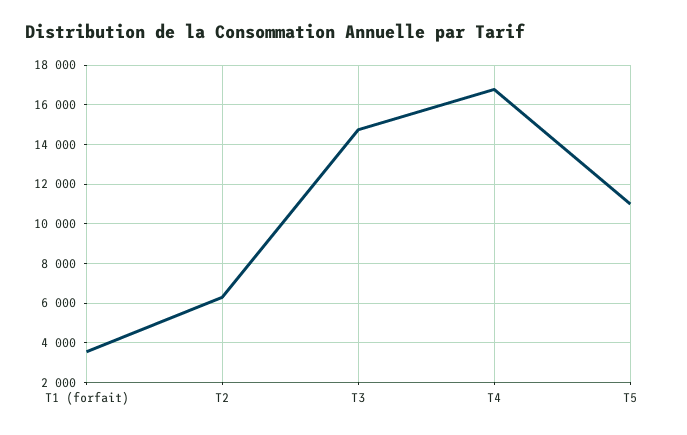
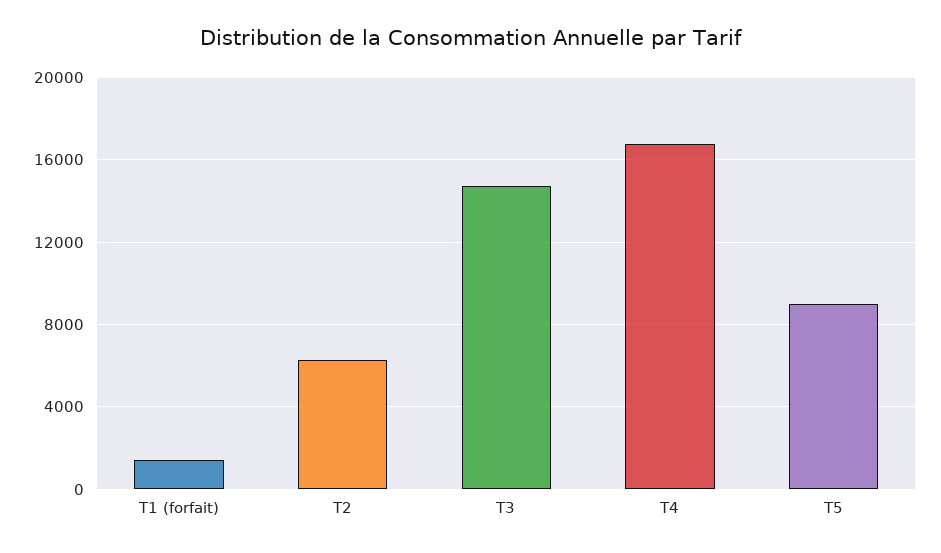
  {
-   "T1 (forfait)": 3500,
+   "T1 (forfait)": 1500,
    "T2": 6500,
    "T3": 14500,
    "T4": 17000,
-   "T5": 11000
+   "T5": 9000
  }

